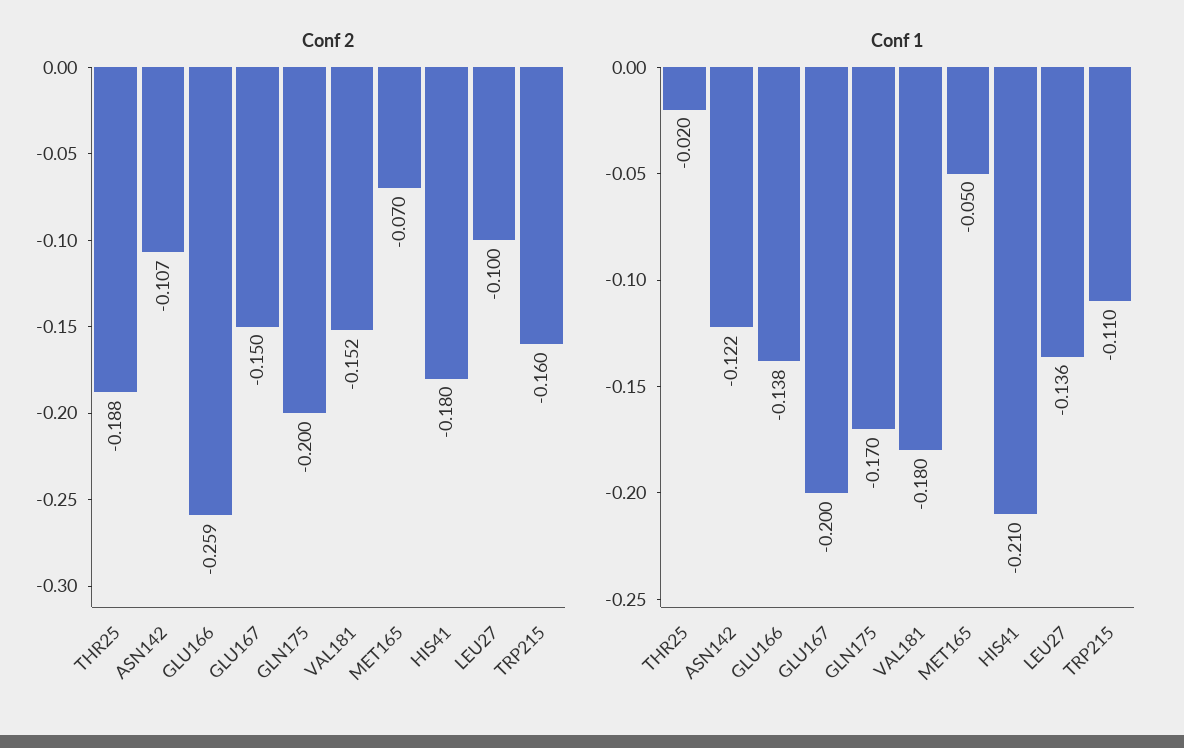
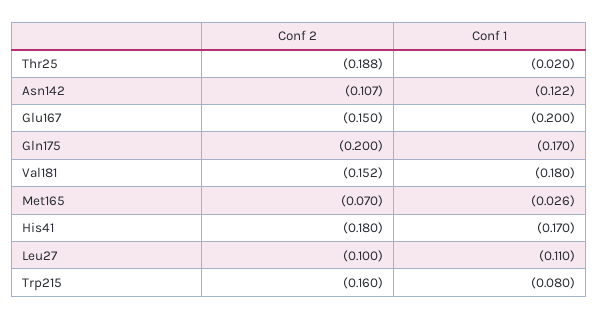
  {
    "Conf 2": {
      "THR25": -0.188,
      "ASN142": -0.107,
-     "GLU166": -0.259,
      "GLU167": -0.15,
      "GLN175": -0.2,
      "VAL181": -0.152,
      "MET165": -0.07,
      "HIS41": -0.18,
      "LEU27": -0.1,
      "TRP215": -0.16
    },
    "Conf 1": {
      "THR25": -0.02,
      "ASN142": -0.122,
-     "GLU166": -0.138,
      "GLU167": -0.2,
      "GLN175": -0.17,
      "VAL181": -0.18,
-     "MET165": -0.05,
+     "MET165": -0.026,
-     "HIS41": -0.21,
+     "HIS41": -0.17,
-     "LEU27": -0.136,
+     "LEU27": -0.11,
-     "TRP215": -0.11
+     "TRP215": -0.08
    }
  }

